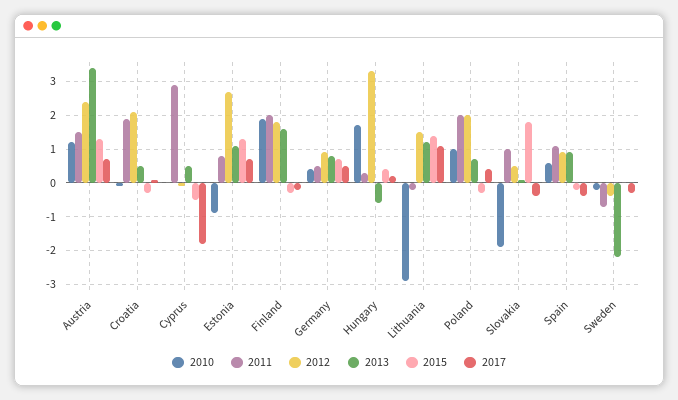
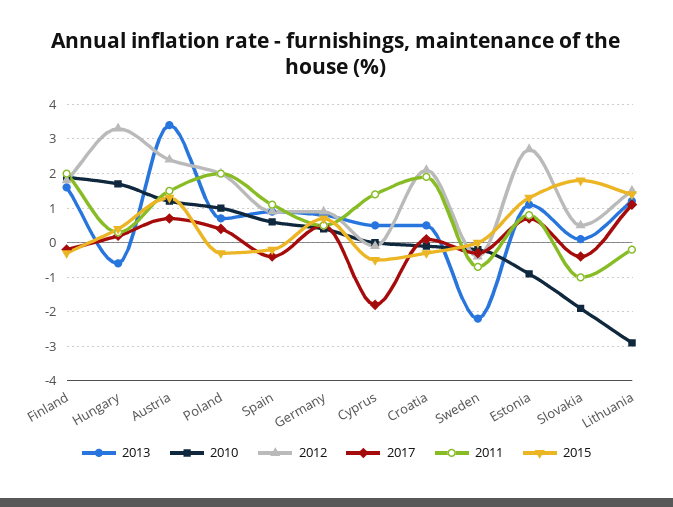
  {
    "2010": {
      "Austria": 1,
      "Croatia": 0,
      "Cyprus": 0,
      "Estonia": -1,
      "Finland": 2,
      "Germany": 0.5,
      "Hungary": 1.5,
      "Lithuania": -3,
      "Poland": 1,
      "Slovakia": -2,
      "Spain": 0.5,
      "Sweden": 0
    },
    "2011": {
      "Austria": 1.5,
      "Croatia": 2,
-     "Cyprus": 3,
+     "Cyprus": 1.5,
      "Estonia": 1,
      "Finland": 2,
      "Germany": 0.5,
      "Hungary": 0.5,
      "Lithuania": 0,
      "Poland": 2,
-     "Slovakia": 1,
+     "Slovakia": -1,
      "Spain": 1,
      "Sweden": -0.5
    },
    "2012": {
      "Austria": 2.5,
      "Croatia": 2,
      "Cyprus": 0,
      "Estonia": 2.5,
      "Finland": 2,
      "Germany": 1,
      "Hungary": 3.5,
      "Lithuania": 1.5,
      "Poland": 2,
      "Slovakia": 0.5,
      "Spain": 1,
      "Sweden": -0.5
    },
    "2013": {
      "Austria": 3.5,
      "Croatia": 0.5,
      "Cyprus": 0.5,
      "Estonia": 1,
      "Finland": 1.5,
      "Germany": 1,
      "Hungary": -0.5,
      "Lithuania": 1,
      "Poland": 0.5,
      "Slovakia": 0,
      "Spain": 1,
      "Sweden": -2
    },
    "2015": {
      "Austria": 1.5,
      "Croatia": -0.5,
      "Cyprus": -0.5,
      "Estonia": 1.5,
      "Finland": -0.5,
      "Germany": 0.5,
      "Hungary": 0.5,
      "Lithuania": 1.5,
      "Poland": -0.5,
      "Slovakia": 2,
      "Spain": 0,
      "Sweden": 0
    },
    "2017": {
      "Austria": 0.5,
      "Croatia": 0,
      "Cyprus": -2,
      "Estonia": 0.5,
      "Finland": 0,
      "Germany": 0.5,
      "Hungary": 0,
      "Lithuania": 1,
      "Poland": 0.5,
      "Slovakia": -0.5,
      "Spain": -0.5,
      "Sweden": -0.5
    }
  }

